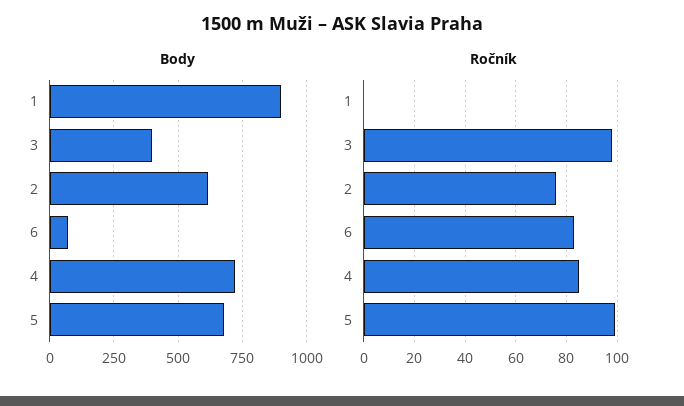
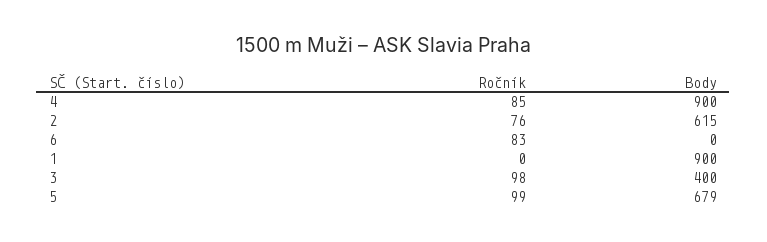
  {
    "Body": {
      "1": 900,
      "3": 400,
      "2": 615,
-     "6": 75,
+     "6": 0,
-     "4": 725,
+     "4": 900,
      "5": 679
    },
    "Ročník": {
      "1": 0,
      "3": 98,
      "2": 76,
      "6": 83,
      "4": 85,
      "5": 99
    }
  }

